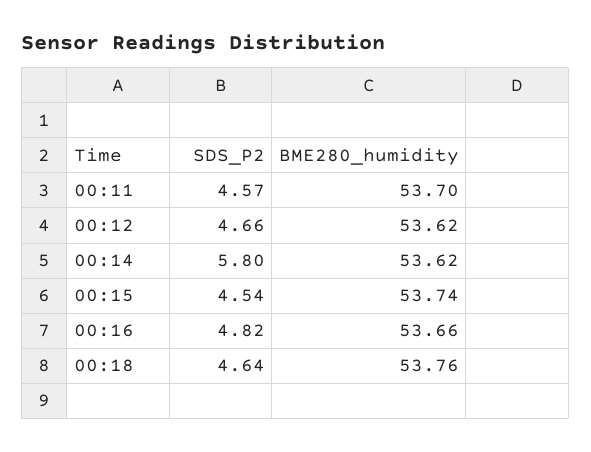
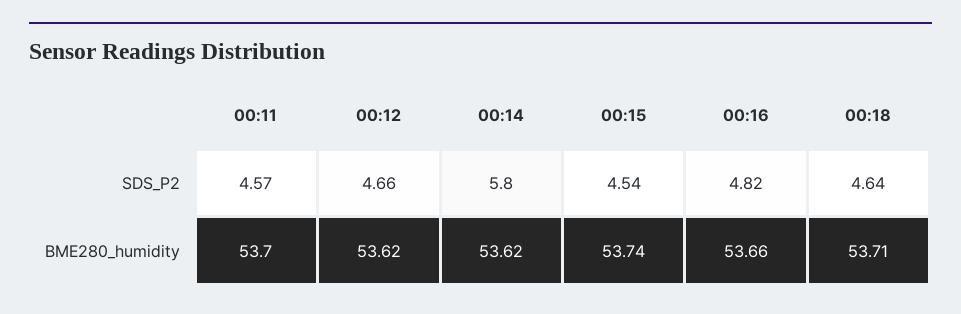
  {
    "SDS_P2": {
      "00:11": 4.57,
      "00:12": 4.66,
      "00:14": 5.8,
      "00:15": 4.54,
      "00:16": 4.82,
      "00:18": 4.64
    },
    "BME280_humidity": {
      "00:11": 53.7,
      "00:12": 53.62,
      "00:14": 53.62,
      "00:15": 53.74,
      "00:16": 53.66,
-     "00:18": 53.76
+     "00:18": 53.71
    }
  }

